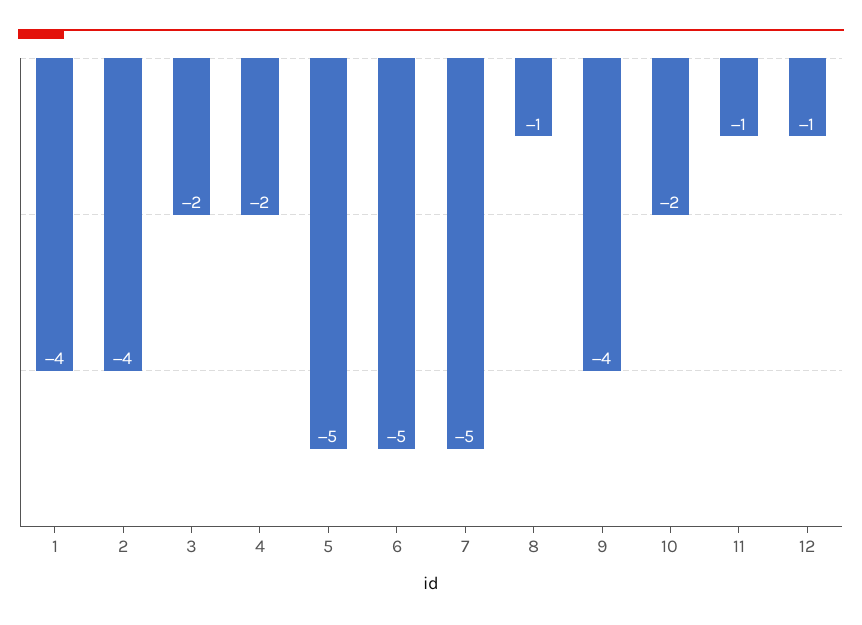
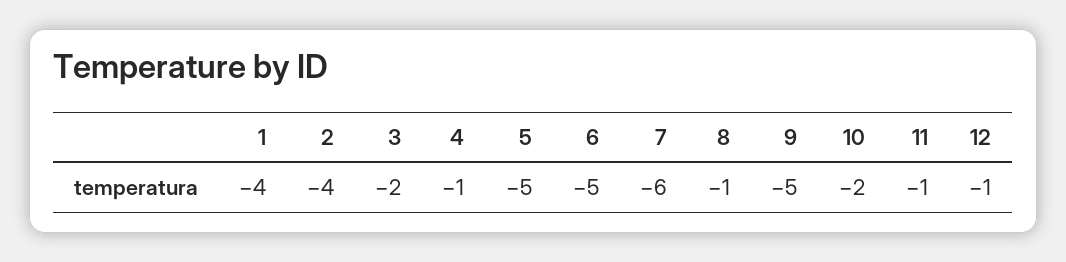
  {
    "1": -4,
    "2": -4,
    "3": -2,
-   "4": -2,
+   "4": -1,
    "5": -5,
    "6": -5,
-   "7": -5,
+   "7": -6,
    "8": -1,
-   "9": -4,
+   "9": -5,
    "10": -2,
    "11": -1,
    "12": -1
  }

